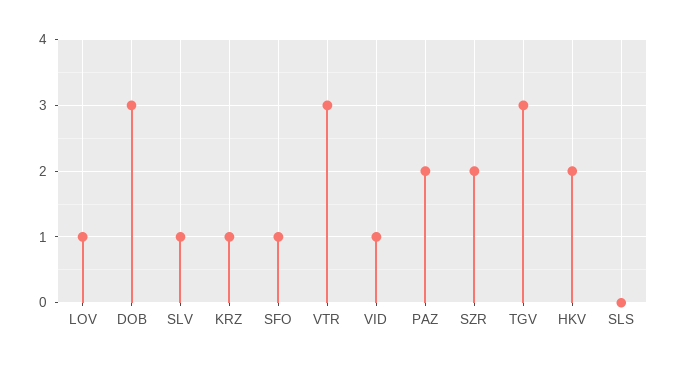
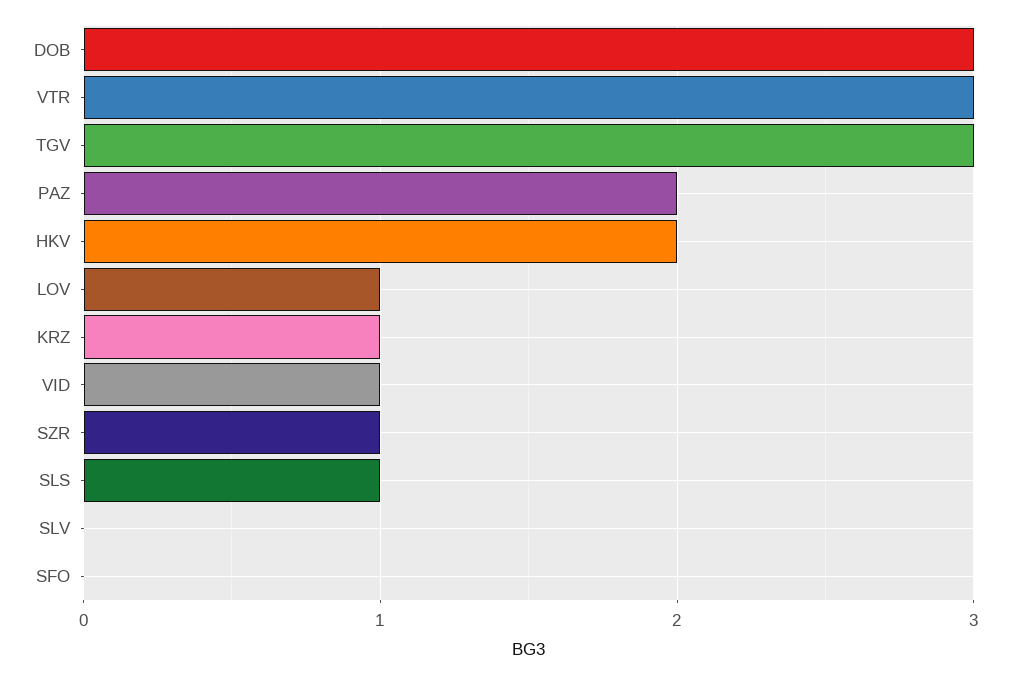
  {
    "LOV": 1,
    "DOB": 3,
-   "SLV": 1,
+   "SLV": 0,
    "KRZ": 1,
-   "SFO": 1,
+   "SFO": 0,
    "VTR": 3,
    "VID": 1,
    "PAZ": 2,
-   "SZR": 2,
+   "SZR": 1,
    "TGV": 3,
    "HKV": 2,
-   "SLS": 0
+   "SLS": 1
  }

